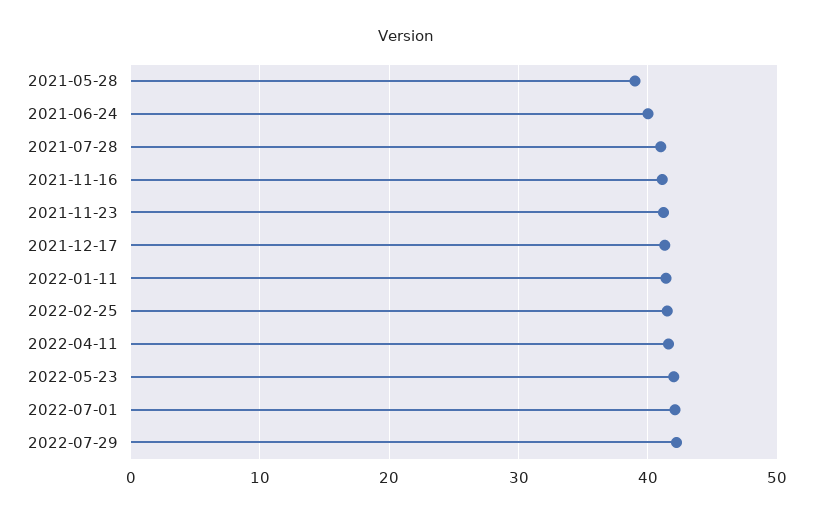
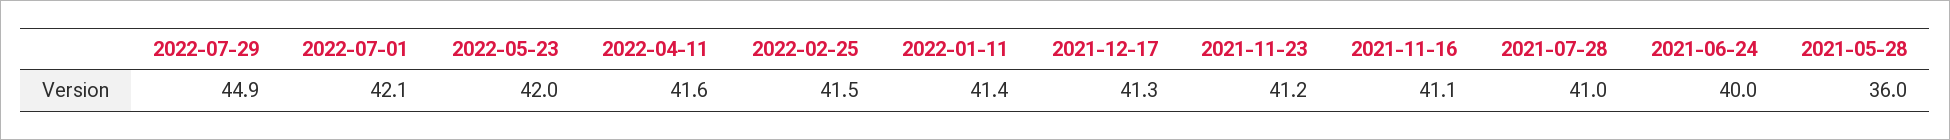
  {
-   "2021-05-28": 39,
+   "2021-05-28": 36,
    "2021-06-24": 40,
    "2021-07-28": 41,
    "2021-11-16": 41.1,
    "2021-11-23": 41.2,
    "2021-12-17": 41.3,
    "2022-01-11": 41.4,
    "2022-02-25": 41.5,
    "2022-04-11": 41.6,
    "2022-05-23": 42,
    "2022-07-01": 42.1,
-   "2022-07-29": 42
+   "2022-07-29": 44.9
  }

